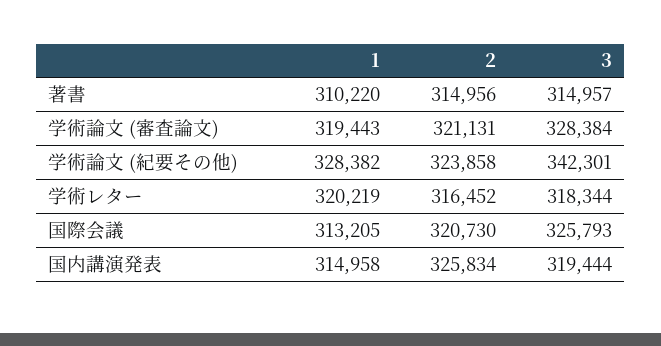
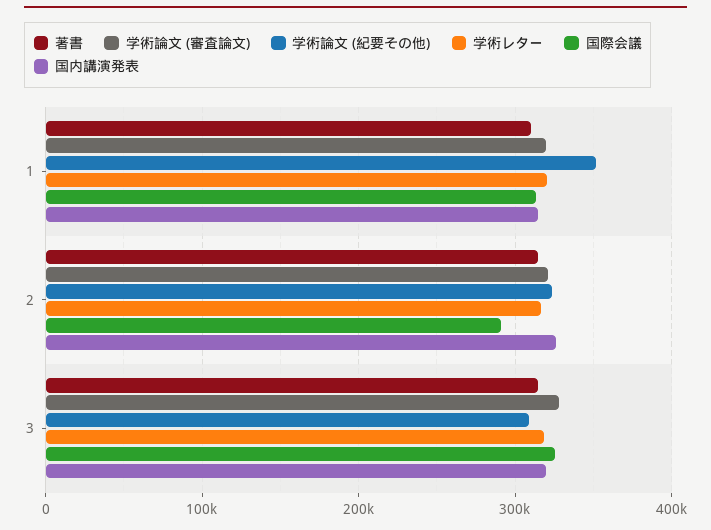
  {
    "著書": {
      "1": 310220,
      "2": 314956,
      "3": 314957
    },
    "学術論文 (審査論文)": {
      "1": 319443,
      "2": 321131,
      "3": 328384
    },
    "学術論文 (紀要その他)": {
-     "1": 328382,
+     "1": 350000,
      "2": 323858,
-     "3": 342301
+     "3": 310000
    },
    "学術レター": {
      "1": 320219,
      "2": 316452,
      "3": 318344
    },
    "国際会議": {
      "1": 313205,
-     "2": 320730,
+     "2": 290000,
      "3": 325793
    },
    "国内講演発表": {
      "1": 314958,
      "2": 325834,
      "3": 319444
    }
  }

